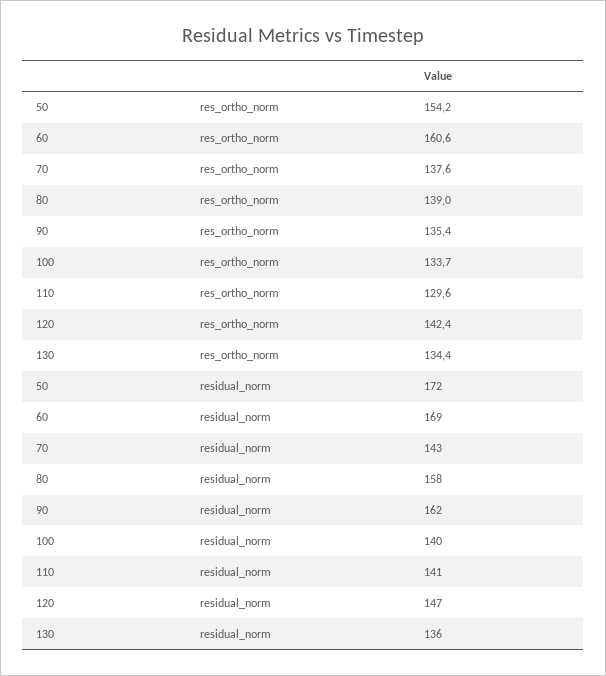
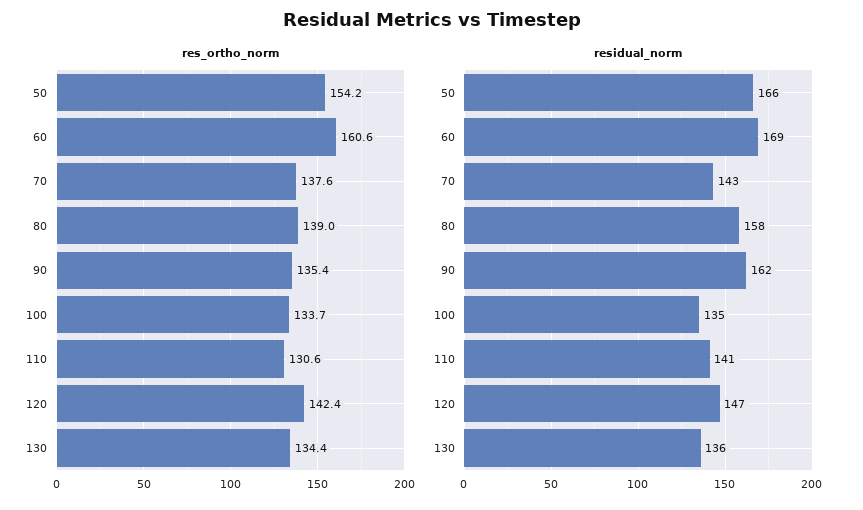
  {
    "res_ortho_norm": {
      "50": 154.2,
      "60": 160.6,
      "70": 137.6,
      "80": 139,
      "90": 135.4,
      "100": 133.7,
-     "110": 129.6,
+     "110": 130.6,
      "120": 142.4,
      "130": 134.4
    },
    "residual_norm": {
-     "50": 172,
+     "50": 166,
      "60": 169,
      "70": 143,
      "80": 158,
      "90": 162,
-     "100": 140,
+     "100": 135,
      "110": 141,
      "120": 147,
      "130": 136
    }
  }

